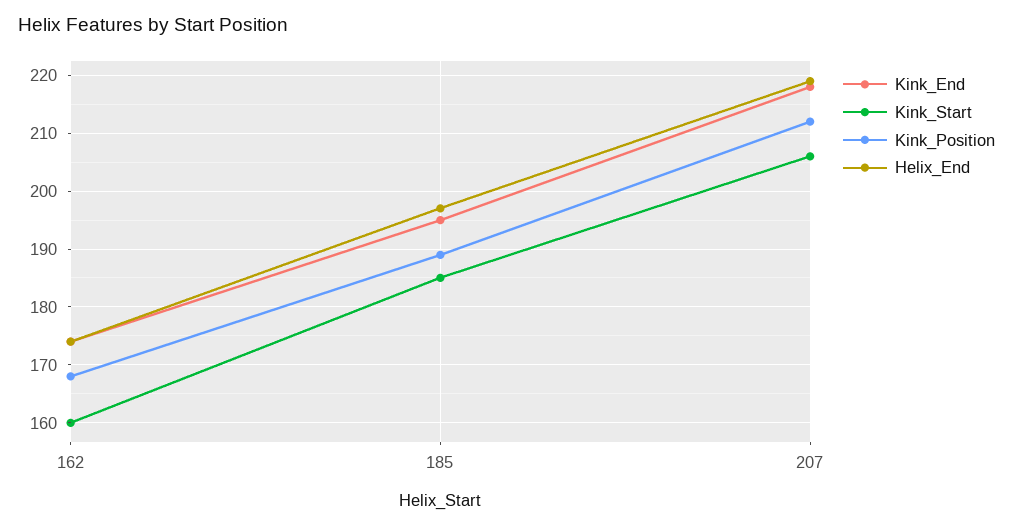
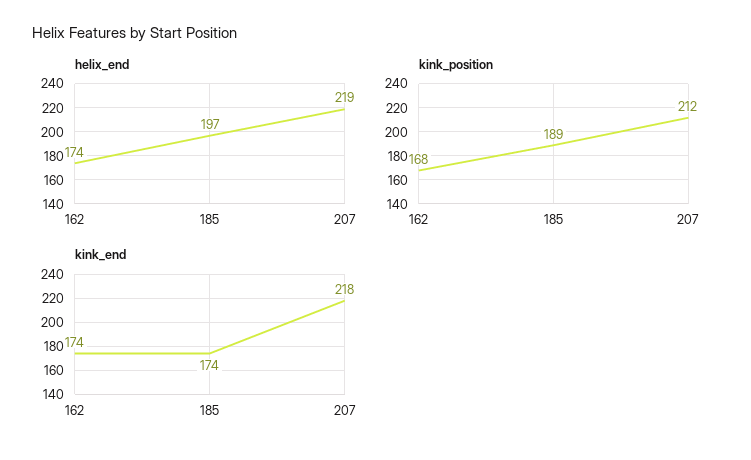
  {
    "Kink_End": {
      "162": 174,
-     "185": 195,
+     "185": 174,
      "207": 218
    },
-   "Kink_Start": {
-     "162": 160,
-     "185": 185,
-     "207": 205
-   },
    "Kink_Position": {
      "162": 168,
      "185": 189,
      "207": 212
    },
    "Helix_End": {
      "162": 174,
      "185": 197,
      "207": 219
    }
  }

